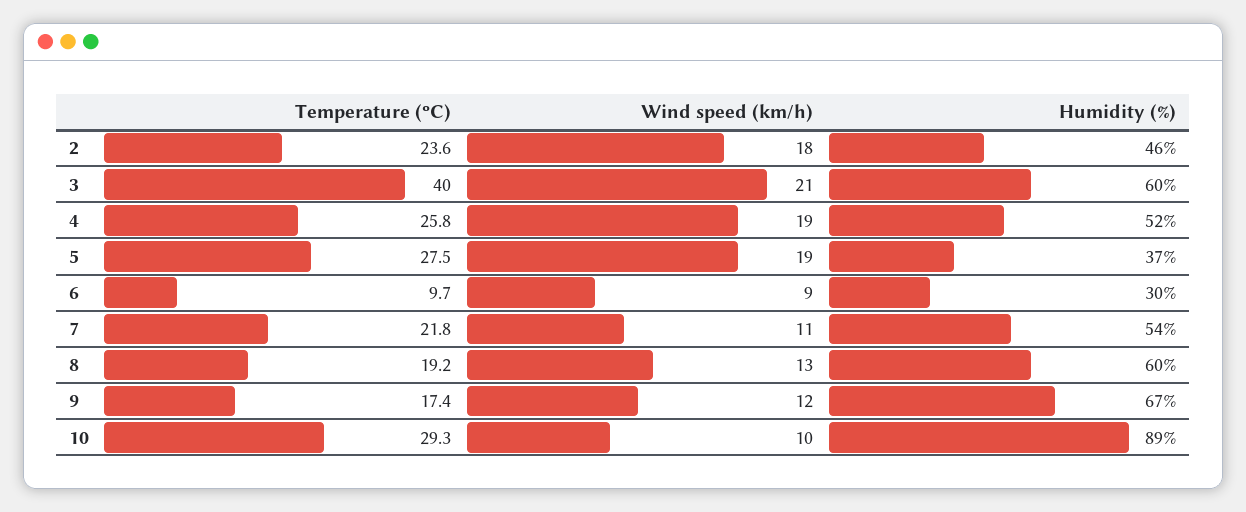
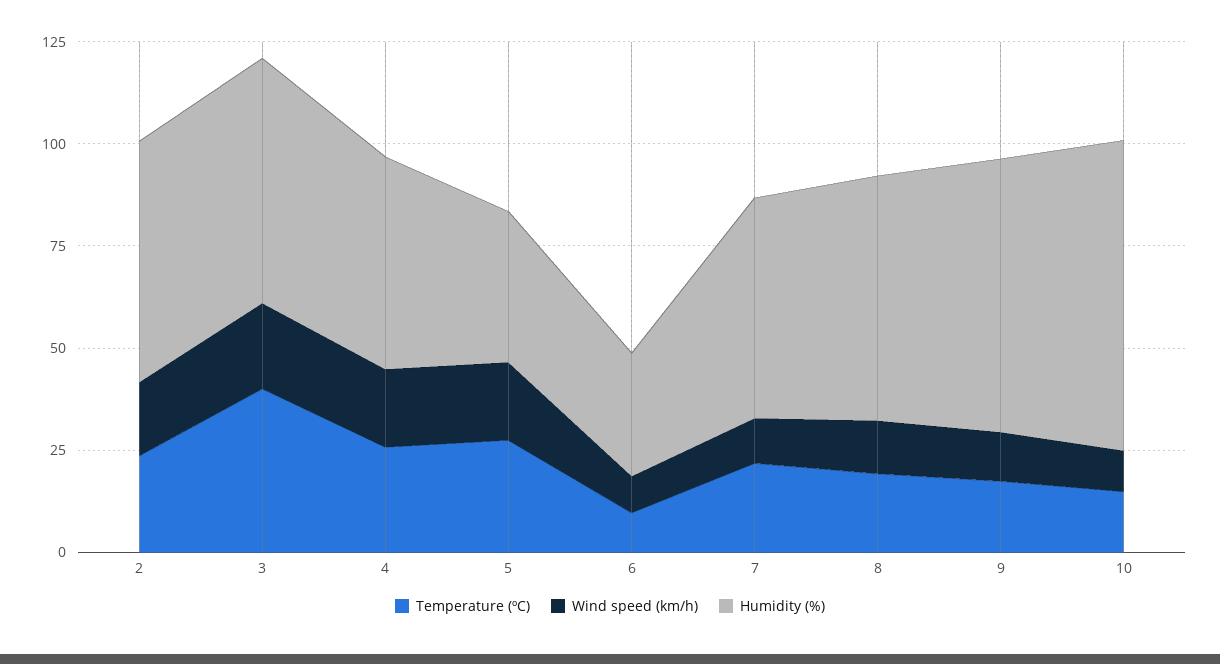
  {
    "Temperature (ºC)": {
      "2": 23.6,
      "3": 40,
      "4": 25.8,
      "5": 27.5,
      "6": 9.7,
      "7": 21.8,
      "8": 19.2,
      "9": 17.4,
-     "10": 29.3
+     "10": 15
    },
    "Wind speed (km/h)": {
      "2": 18,
      "3": 21,
      "4": 19,
      "5": 19,
      "6": 9,
      "7": 11,
      "8": 13,
      "9": 12,
      "10": 10
    },
    "Humidity (%)": {
-     "2": 46,
+     "2": 60,
      "3": 60,
      "4": 52,
      "5": 37,
      "6": 30,
      "7": 54,
      "8": 60,
      "9": 67,
-     "10": 89
+     "10": 75
    }
  }

